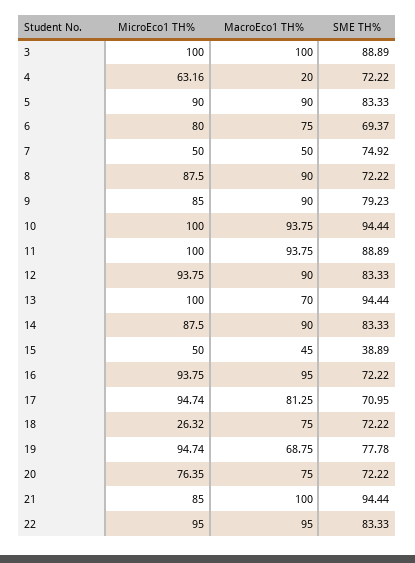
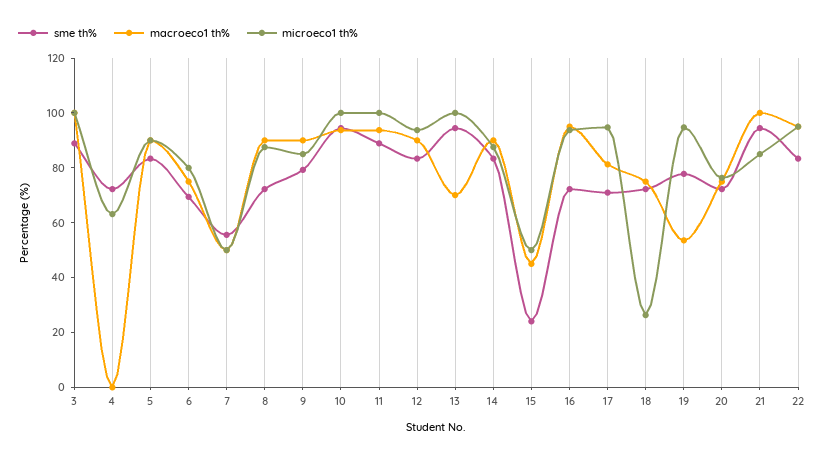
  {
    "MicroEco1 TH%": {
      "3": 100,
      "4": 63.16,
      "5": 90,
      "6": 80,
      "7": 50,
      "8": 87.5,
      "9": 85,
      "10": 100,
      "11": 100,
      "12": 93.75,
      "13": 100,
      "14": 87.5,
      "15": 50,
      "16": 93.75,
      "17": 94.74,
      "18": 26.32,
      "19": 94.74,
      "20": 76.35,
      "21": 85,
      "22": 95
    },
    "MacroEco1 TH%": {
      "3": 100,
-     "4": 20,
+     "4": 0,
      "5": 90,
      "6": 75,
      "7": 50,
      "8": 90,
      "9": 90,
      "10": 93.75,
      "11": 93.75,
      "12": 90,
      "13": 70,
      "14": 90,
      "15": 45,
      "16": 95,
      "17": 81.25,
      "18": 75,
-     "19": 68.75,
+     "19": 55,
      "20": 75,
      "21": 100,
      "22": 95
    },
    "SME TH%": {
      "3": 88.89,
      "4": 72.22,
      "5": 83.33,
      "6": 69.37,
-     "7": 74.92,
+     "7": 55,
      "8": 72.22,
      "9": 79.23,
      "10": 94.44,
      "11": 88.89,
      "12": 83.33,
      "13": 94.44,
      "14": 83.33,
-     "15": 38.89,
+     "15": 25,
      "16": 72.22,
      "17": 70.95,
      "18": 72.22,
      "19": 77.78,
      "20": 72.22,
      "21": 94.44,
      "22": 83.33
    }
  }

